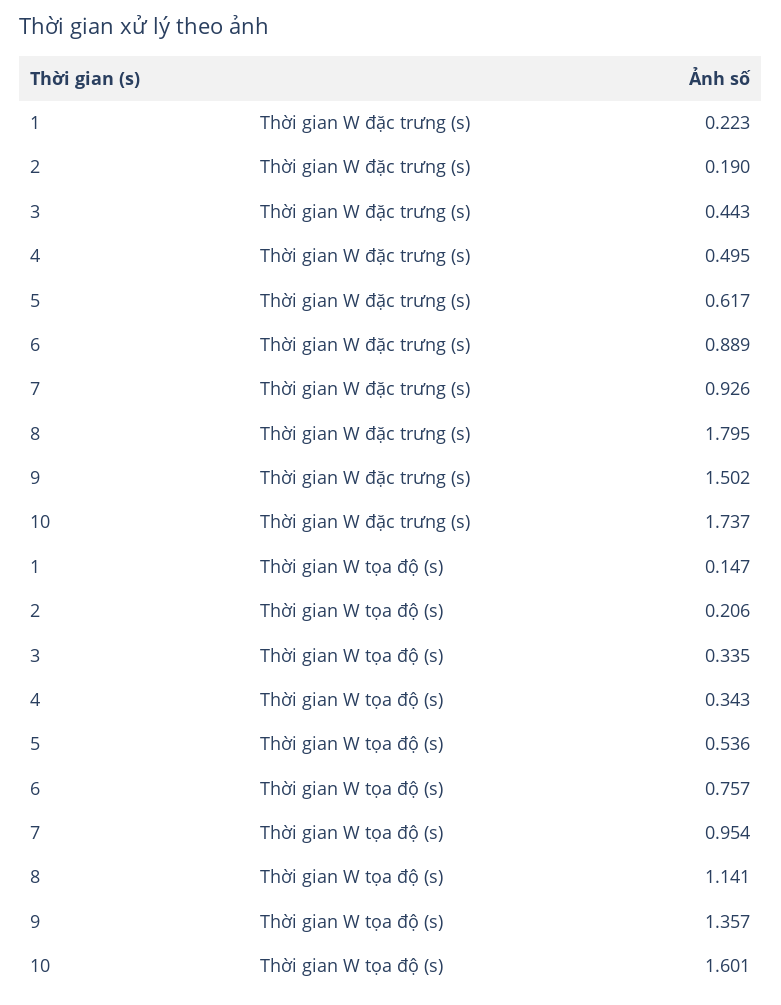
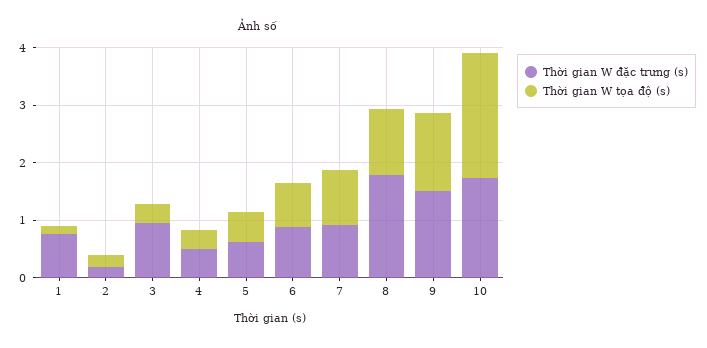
  {
    "Thời gian W đặc trưng (s)": {
-     "1": 0.223,
+     "1": 0.8,
      "2": 0.19,
-     "3": 0.443,
+     "3": 1,
      "4": 0.495,
      "5": 0.617,
      "6": 0.889,
      "7": 0.926,
      "8": 1.795,
      "9": 1.502,
      "10": 1.737
    },
    "Thời gian W tọa độ (s)": {
      "1": 0.147,
      "2": 0.206,
      "3": 0.335,
      "4": 0.343,
      "5": 0.536,
      "6": 0.757,
      "7": 0.954,
      "8": 1.141,
      "9": 1.357,
-     "10": 1.601
+     "10": 2.2
    }
  }

